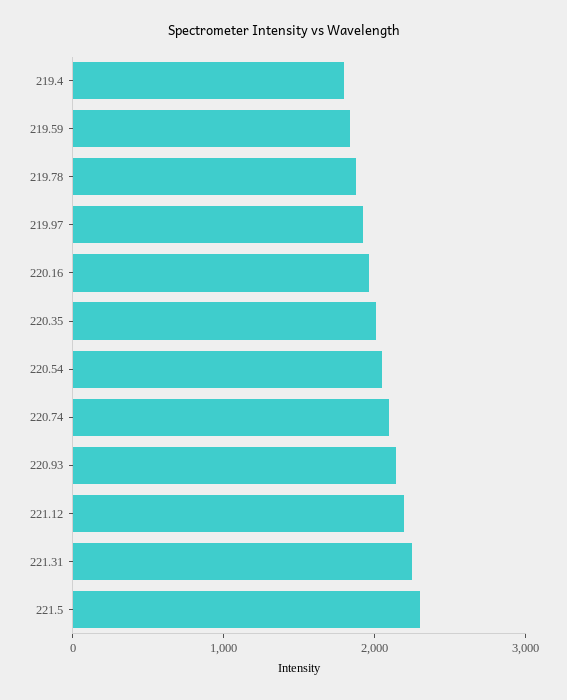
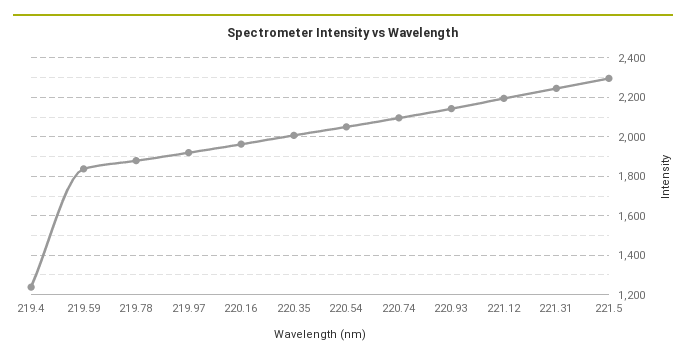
  {
-   "219.4": 1800,
+   "219.4": 1250,
    "219.59": 1850,
    "219.78": 1900,
    "219.97": 1900,
    "220.16": 1950,
    "220.35": 2000,
    "220.54": 2050,
    "220.74": 2100,
    "220.93": 2150,
    "221.12": 2200,
    "221.31": 2250,
    "221.5": 2300
  }

